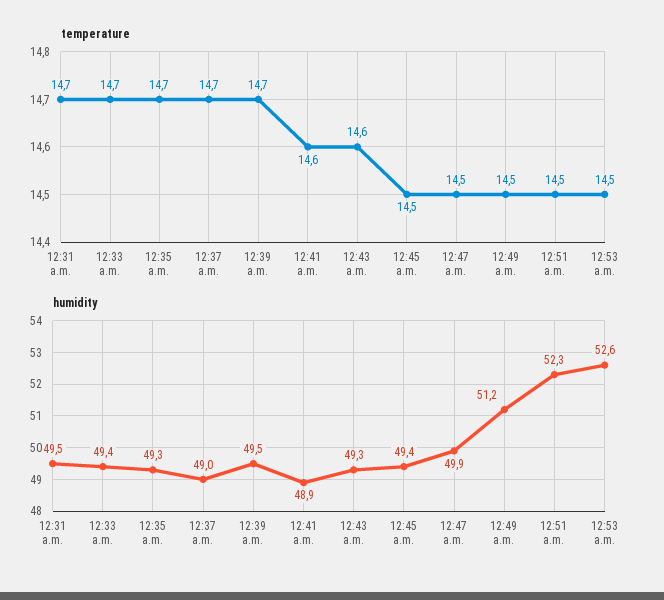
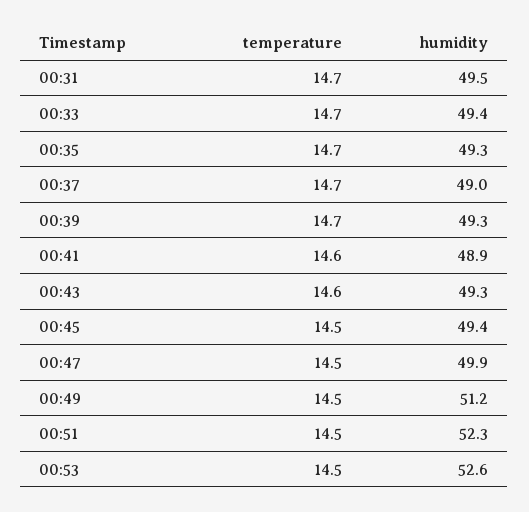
  {
    "temperature": {
      "12:31 a.m.": 14.7,
      "12:33 a.m.": 14.7,
      "12:35 a.m.": 14.7,
      "12:37 a.m.": 14.7,
      "12:39 a.m.": 14.7,
      "12:41 a.m.": 14.6,
      "12:43 a.m.": 14.6,
      "12:45 a.m.": 14.5,
      "12:47 a.m.": 14.5,
      "12:49 a.m.": 14.5,
      "12:51 a.m.": 14.5,
      "12:53 a.m.": 14.5
    },
    "humidity": {
      "12:31 a.m.": 49.5,
      "12:33 a.m.": 49.4,
      "12:35 a.m.": 49.3,
      "12:37 a.m.": 49,
-     "12:39 a.m.": 49.5,
+     "12:39 a.m.": 49.3,
      "12:41 a.m.": 48.9,
      "12:43 a.m.": 49.3,
      "12:45 a.m.": 49.4,
      "12:47 a.m.": 49.9,
      "12:49 a.m.": 51.2,
      "12:51 a.m.": 52.3,
      "12:53 a.m.": 52.6
    }
  }

